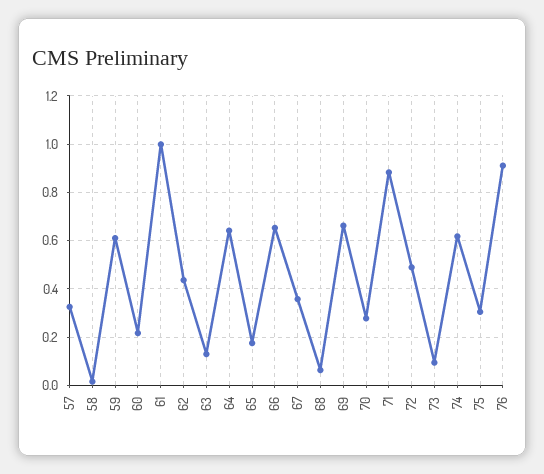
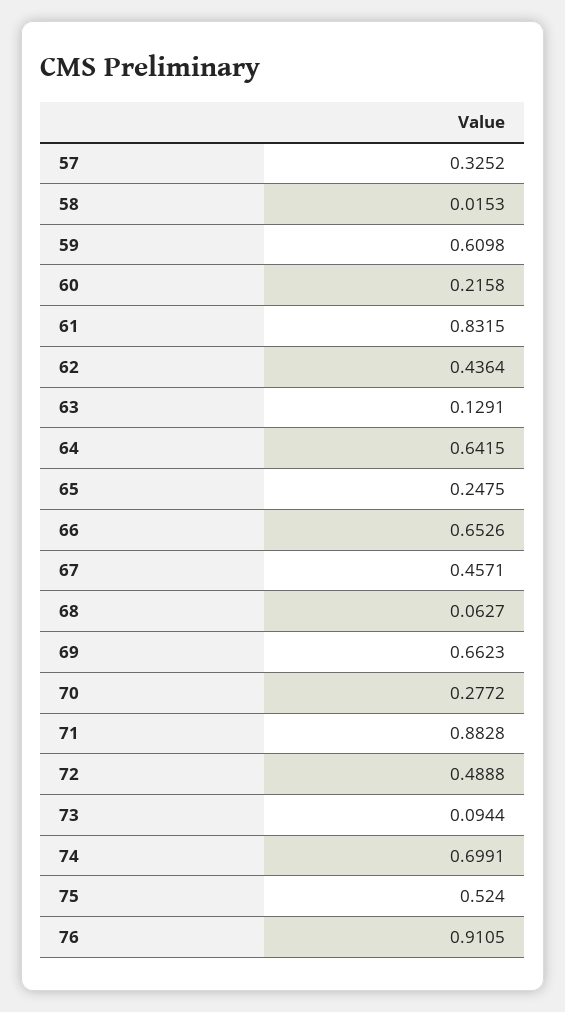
  {
    "57": 0.3252,
    "58": 0.0153,
    "59": 0.6098,
    "60": 0.2158,
-   "61": 1,
+   "61": 0.8315,
    "62": 0.4364,
    "63": 0.1291,
    "64": 0.6415,
-   "65": 0.175,
+   "65": 0.2475,
    "66": 0.6526,
-   "67": 0.35,
+   "67": 0.4571,
    "68": 0.0627,
    "69": 0.6623,
    "70": 0.2772,
    "71": 0.8828,
    "72": 0.4888,
    "73": 0.0944,
-   "74": 0.625,
+   "74": 0.6991,
-   "75": 0.3,
+   "75": 0.524,
    "76": 0.9105
  }

